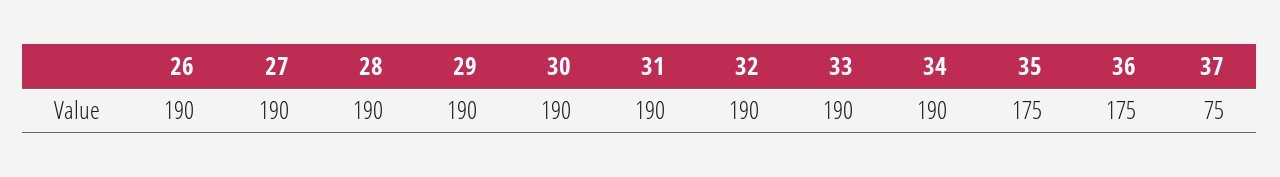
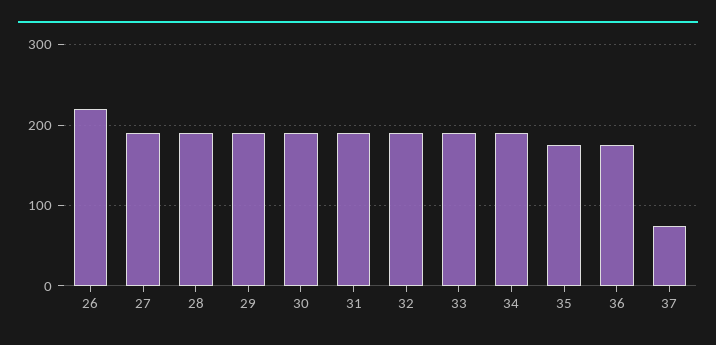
  {
-   "26": 190,
+   "26": 220,
    "27": 190,
    "28": 190,
    "29": 190,
    "30": 190,
    "31": 190,
    "32": 190,
    "33": 190,
    "34": 190,
    "35": 175,
    "36": 175,
    "37": 75
  }

